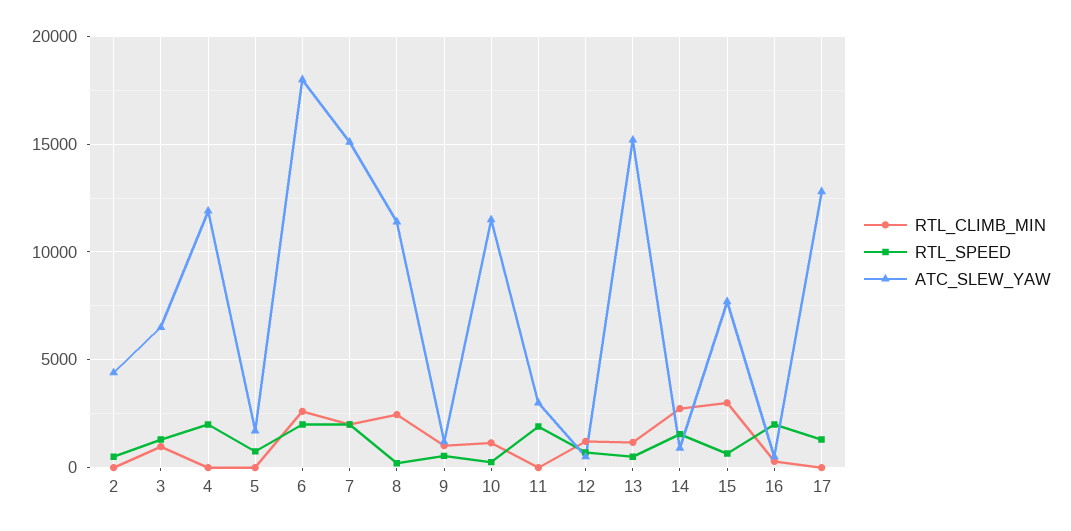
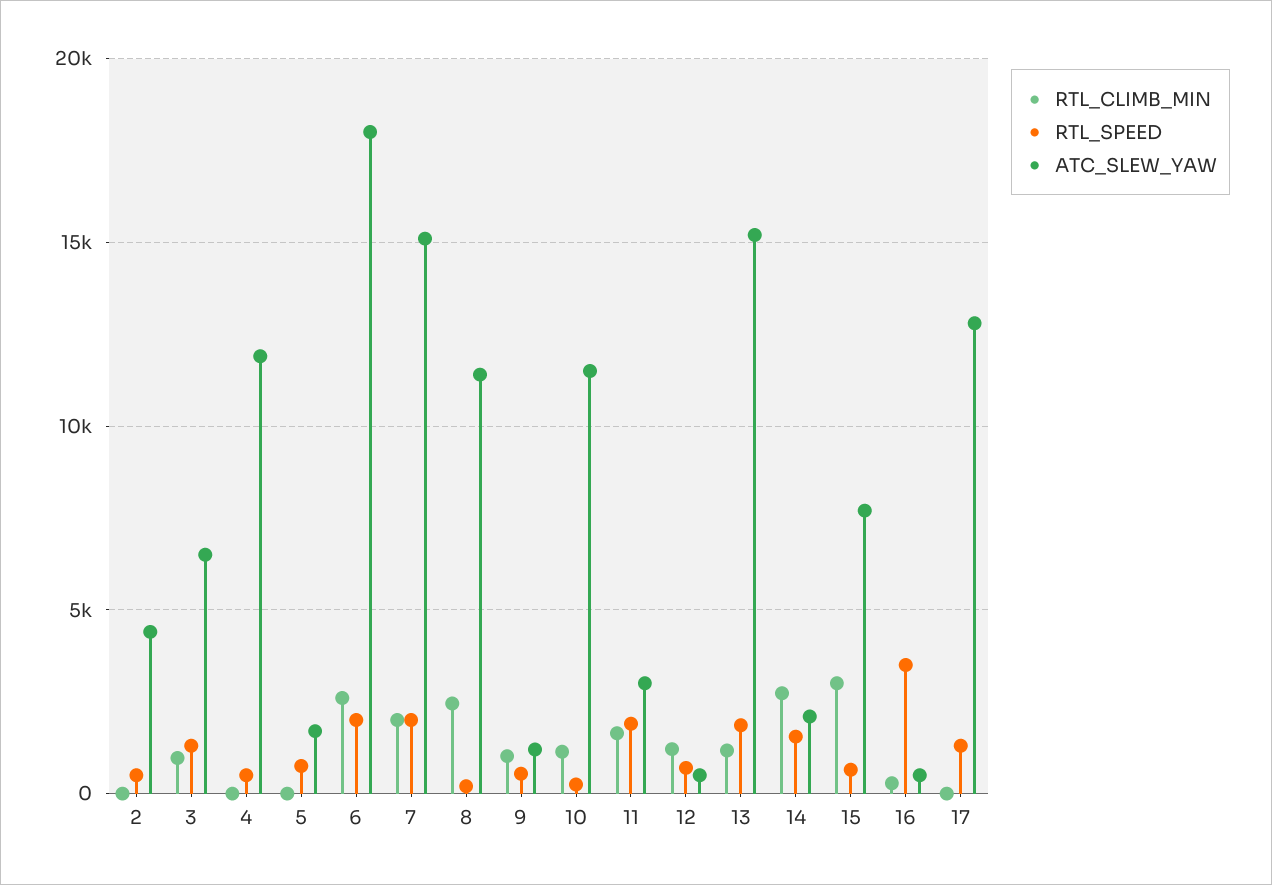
  {
    "RTL_CLIMB_MIN": {
      "2": 0,
      "3": 1000,
      "4": 0,
      "5": 0,
      "6": 2500,
      "7": 2000,
      "8": 2500,
      "9": 1000,
      "10": 1000,
-     "11": 0,
+     "11": 1500,
      "12": 1000,
      "13": 1000,
      "14": 2500,
      "15": 3000,
      "16": 500,
      "17": 0
    },
    "RTL_SPEED": {
      "2": 500,
      "3": 1500,
-     "4": 2000,
+     "4": 500,
      "5": 1000,
      "6": 2000,
      "7": 2000,
      "8": 0,
      "9": 500,
      "10": 500,
      "11": 2000,
      "12": 500,
-     "13": 500,
+     "13": 2000,
      "14": 1500,
      "15": 500,
-     "16": 2000,
+     "16": 3500,
      "17": 1500
    },
    "ATC_SLEW_YAW": {
      "2": 4500,
      "3": 6500,
      "4": 12000,
      "5": 1500,
      "6": 18000,
      "7": 15000,
      "8": 11500,
      "9": 1000,
      "10": 11500,
      "11": 3000,
      "12": 500,
      "13": 15000,
-     "14": 1000,
+     "14": 2000,
      "15": 7500,
      "16": 500,
      "17": 13000
    }
  }

